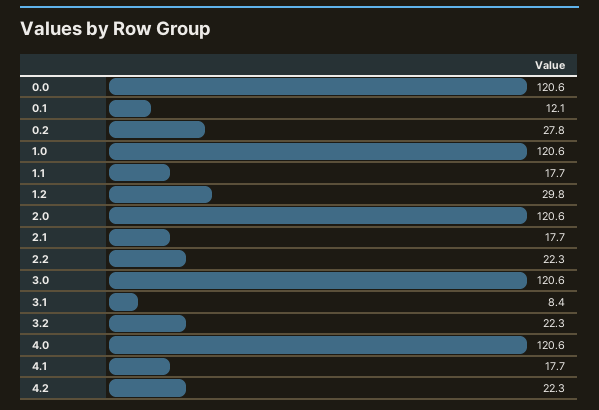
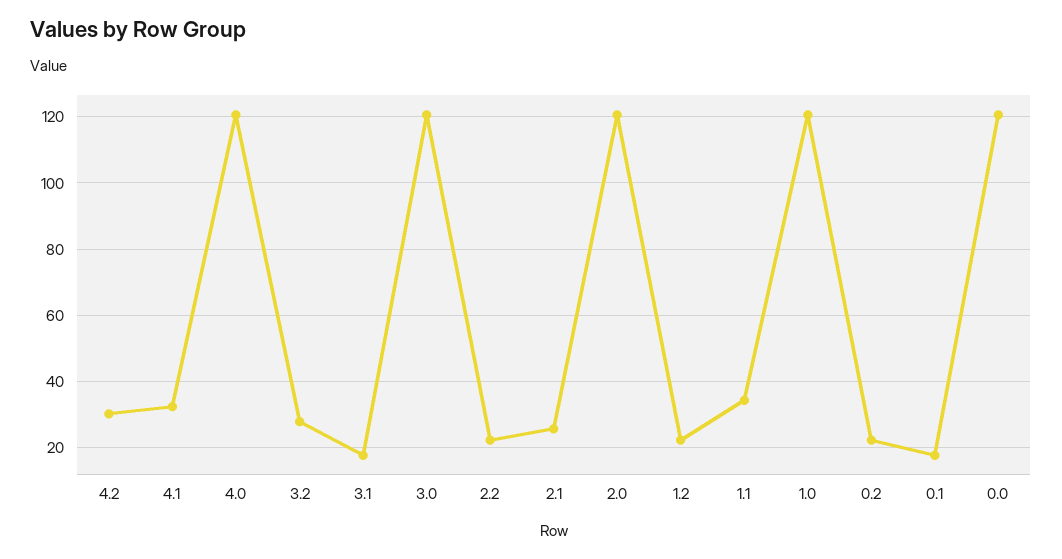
  {
    "0.0": 120.6,
-   "0.1": 12.1,
+   "0.1": 18,
-   "0.2": 27.8,
+   "0.2": 22,
    "1.0": 120.6,
-   "1.1": 17.7,
+   "1.1": 34,
-   "1.2": 29.8,
+   "1.2": 22,
    "2.0": 120.6,
-   "2.1": 17.7,
+   "2.1": 26,
    "2.2": 22.3,
    "3.0": 120.6,
-   "3.1": 8.4,
+   "3.1": 18,
-   "3.2": 22.3,
+   "3.2": 28,
    "4.0": 120.6,
-   "4.1": 17.7,
+   "4.1": 32,
-   "4.2": 22.3
+   "4.2": 30
  }

